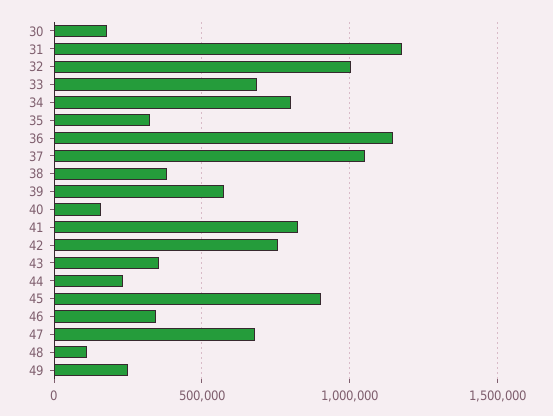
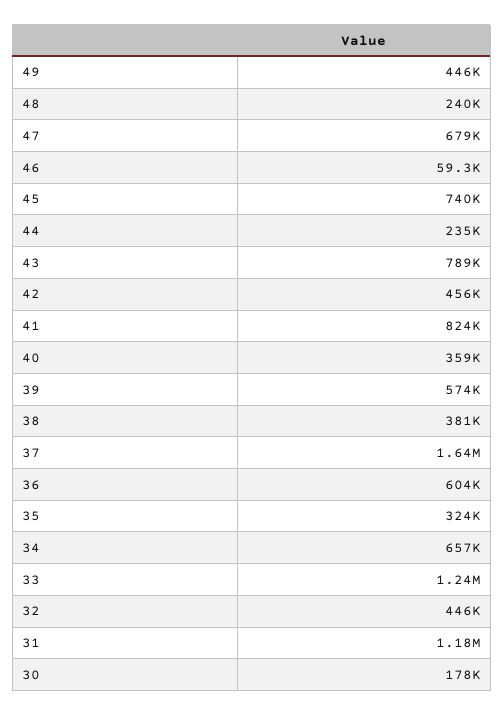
  {
    "30": 178000,
    "31": 1180000,
-   "32": 1000000,
+   "32": 446000,
-   "33": 700000,
+   "33": 1240000,
-   "34": 800000,
+   "34": 657000,
    "35": 324000,
-   "36": 1150000,
+   "36": 604000,
-   "37": 1050000,
+   "37": 1640000,
    "38": 381000,
    "39": 574000,
-   "40": 150000,
+   "40": 359000,
    "41": 824000,
-   "42": 750000,
+   "42": 456000,
-   "43": 350000,
+   "43": 789000,
    "44": 235000,
-   "45": 900000,
+   "45": 740000,
-   "46": 350000,
+   "46": 59300,
    "47": 679000,
-   "48": 100000,
+   "48": 240000,
-   "49": 250000
+   "49": 446000
  }

